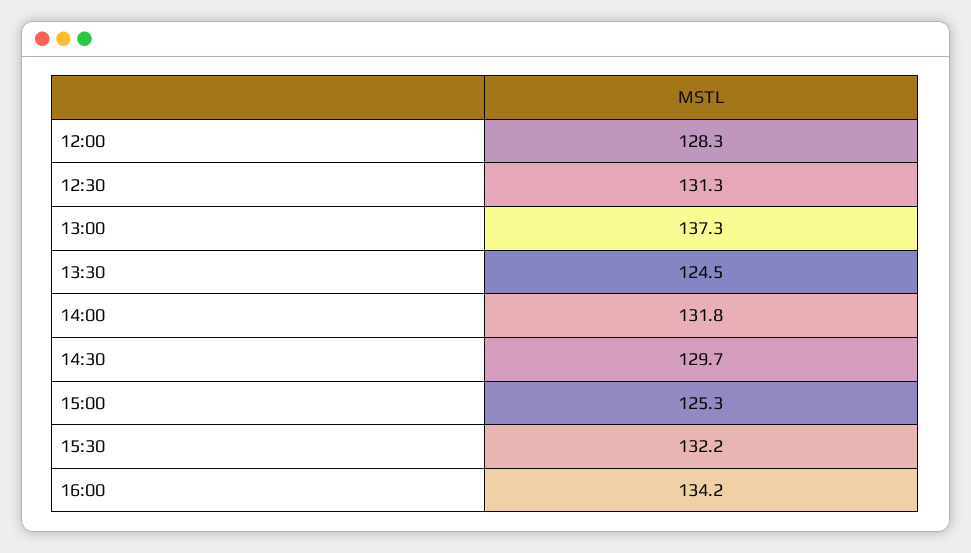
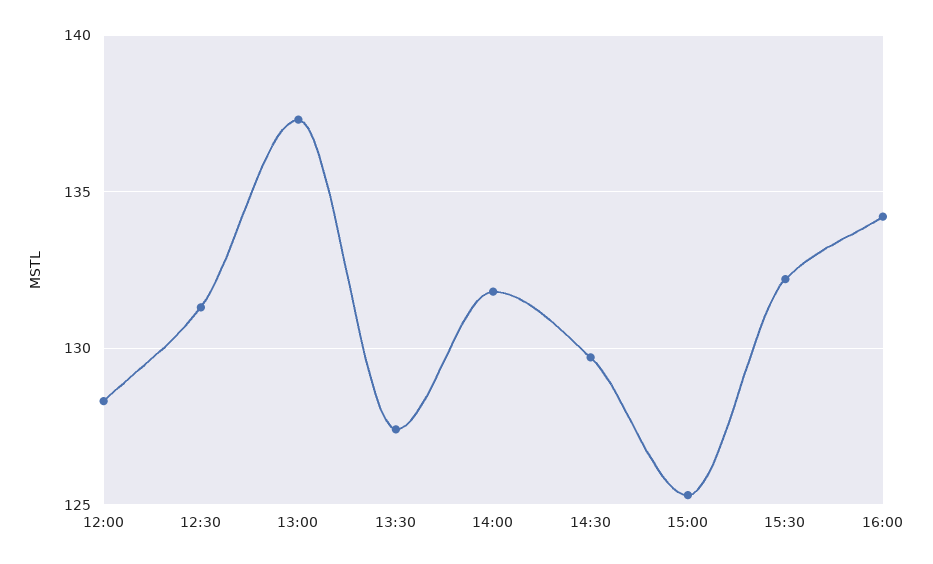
  {
    "12:00": 128.3,
    "12:30": 131.3,
    "13:00": 137.3,
-   "13:30": 124.5,
+   "13:30": 127.5,
    "14:00": 131.8,
    "14:30": 129.7,
    "15:00": 125.3,
    "15:30": 132.2,
    "16:00": 134.2
  }

